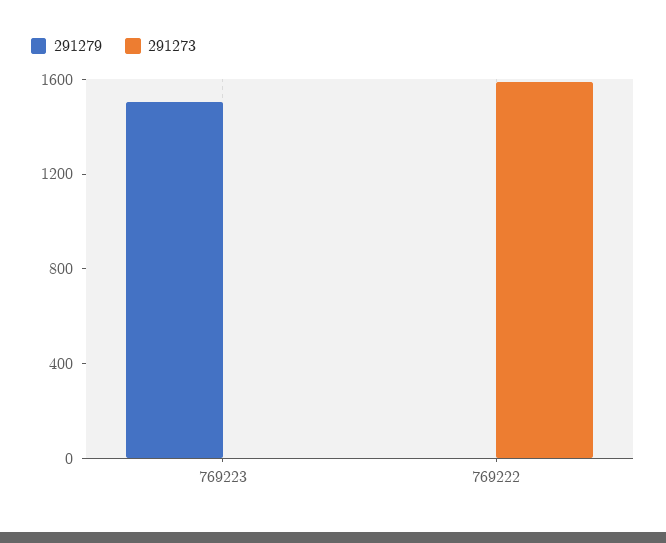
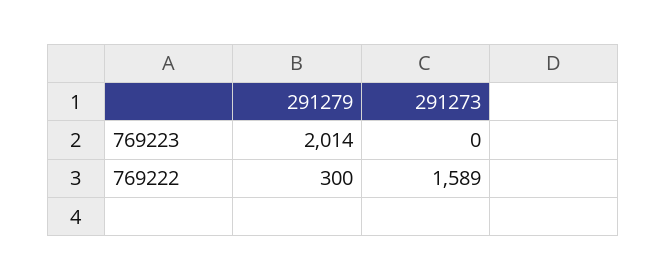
  {
    "291279": {
-     "769223": 1500,
+     "769223": 2014,
-     "769222": 0
+     "769222": 300
    },
    "291273": {
      "769223": 0,
      "769222": 1589
    }
  }

